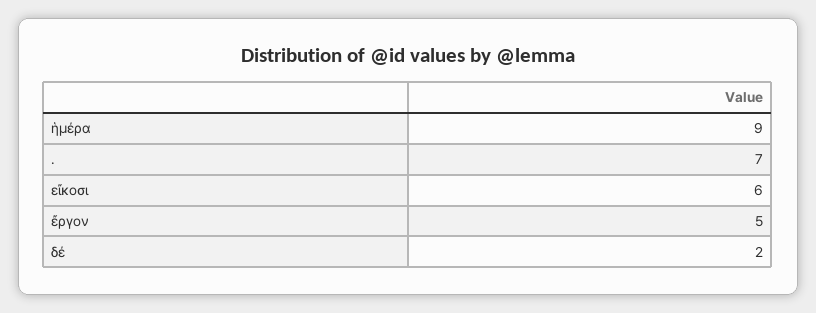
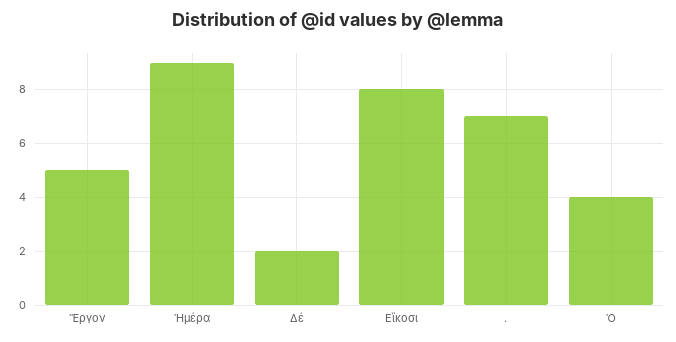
  {
    "ἡμέρα": 9,
    ".": 7,
-   "εἴκοσι": 6,
+   "εἴκοσι": 8,
    "ἔργον": 5,
-   "δέ": 2
+   "δέ": 2,
+   "Ὁ": 4
  }

